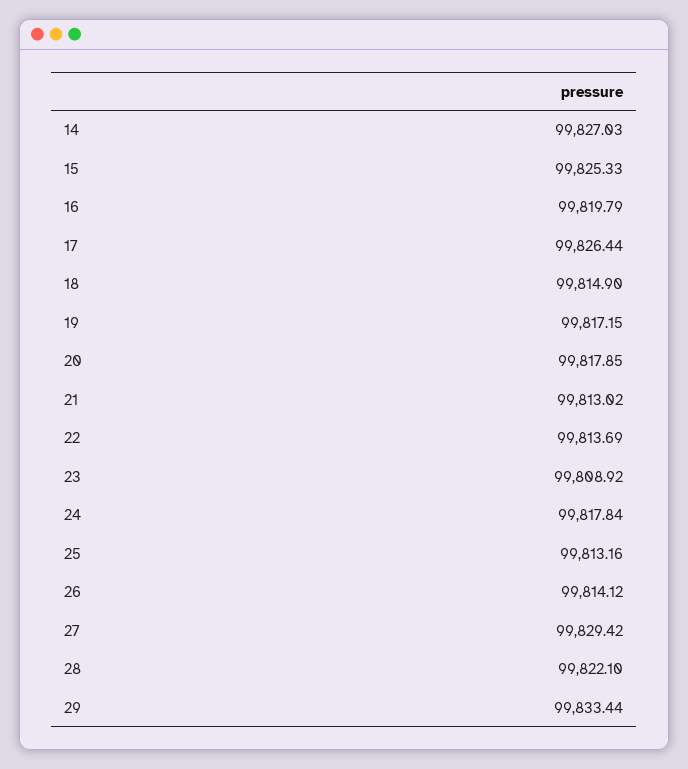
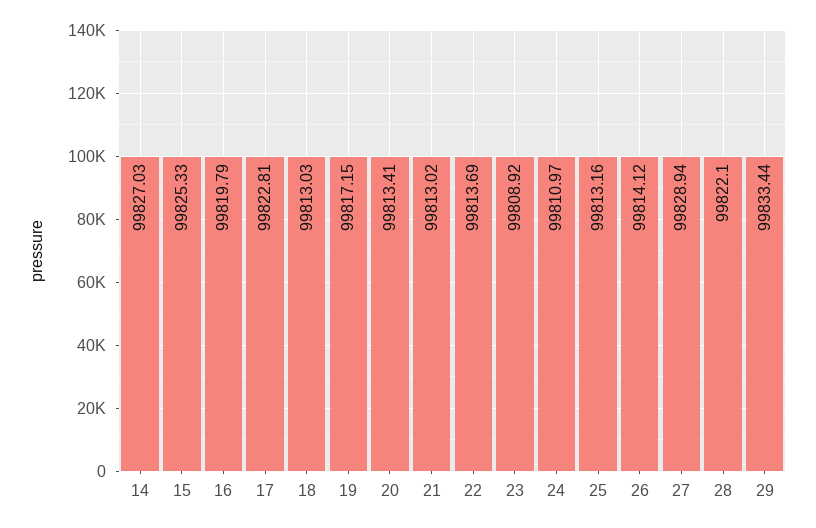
  {
    "14": 99827.03,
    "15": 99825.33,
    "16": 99819.79,
-   "17": 99826.44,
+   "17": 99822.81,
-   "18": 99814.9,
+   "18": 99813.03,
    "19": 99817.15,
-   "20": 99817.85,
+   "20": 99813.41,
    "21": 99813.02,
    "22": 99813.69,
    "23": 99808.92,
-   "24": 99817.84,
+   "24": 99810.97,
    "25": 99813.16,
    "26": 99814.12,
-   "27": 99829.42,
+   "27": 99828.94,
    "28": 99822.1,
    "29": 99833.44
  }

